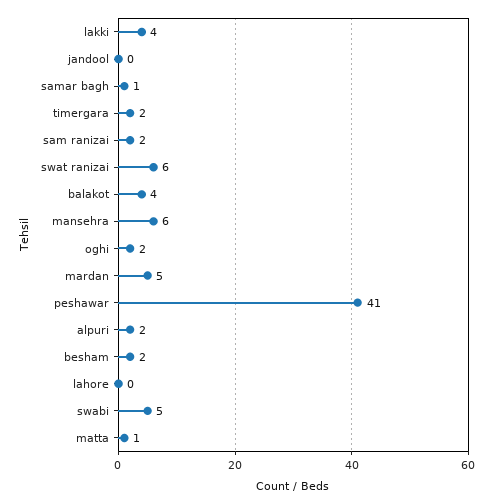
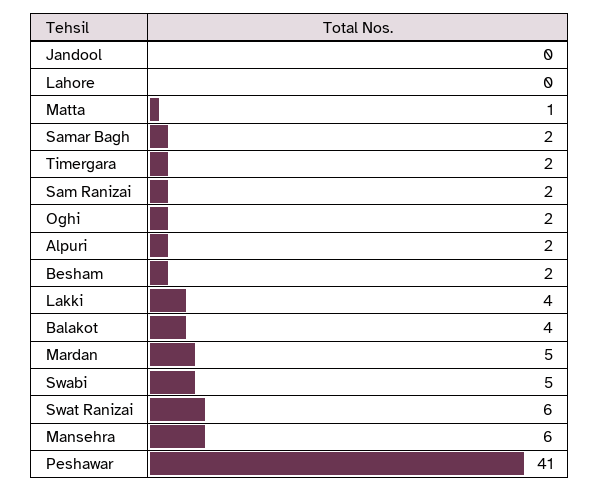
  {
    "lakki": 4,
    "jandool": 0,
-   "samar bagh": 1,
+   "samar bagh": 2,
    "timergara": 2,
    "sam ranizai": 2,
    "swat ranizai": 6,
    "balakot": 4,
    "mansehra": 6,
    "oghi": 2,
    "mardan": 5,
    "peshawar": 41,
    "alpuri": 2,
    "besham": 2,
    "lahore": 0,
    "swabi": 5,
    "matta": 1
  }

